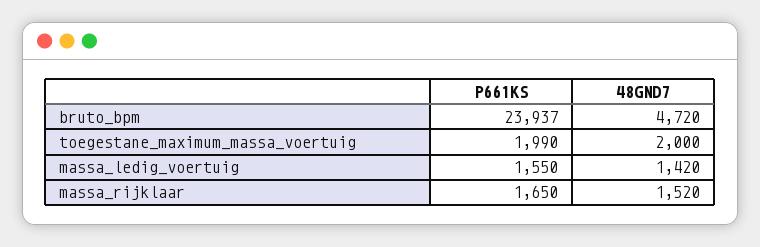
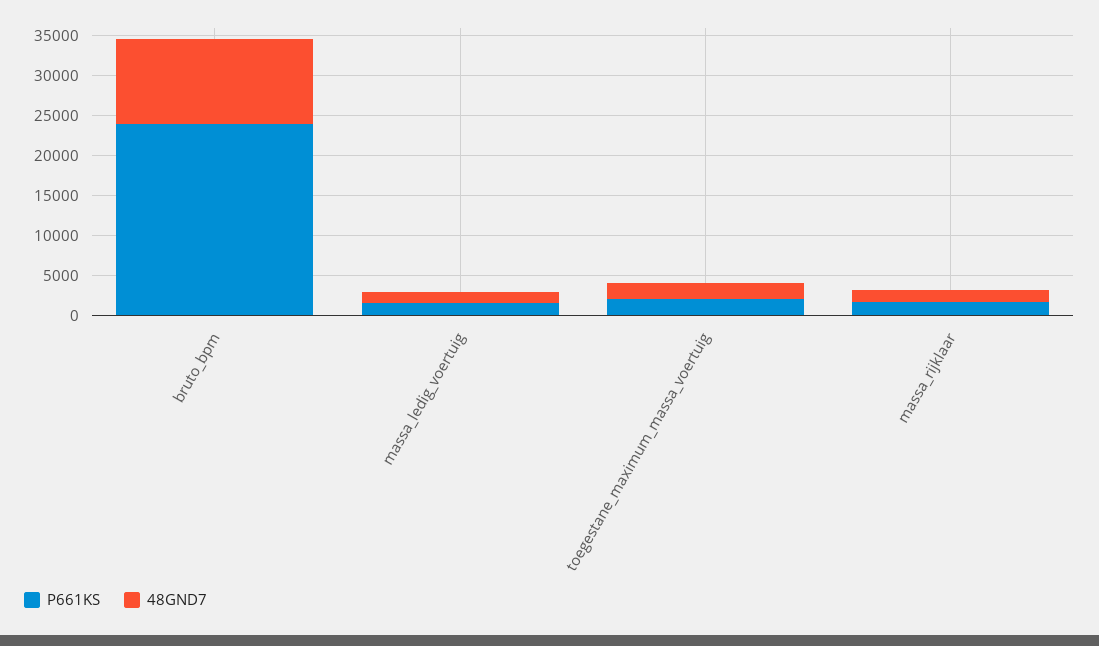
  {
    "P661KS": {
      "bruto_bpm": 23937,
      "toegestane_maximum_massa_voertuig": 1990,
      "massa_ledig_voertuig": 1550,
      "massa_rijklaar": 1650
    },
    "48GND7": {
-     "bruto_bpm": 4720,
+     "bruto_bpm": 10000,
      "toegestane_maximum_massa_voertuig": 2000,
      "massa_ledig_voertuig": 1420,
      "massa_rijklaar": 1520
    }
  }

